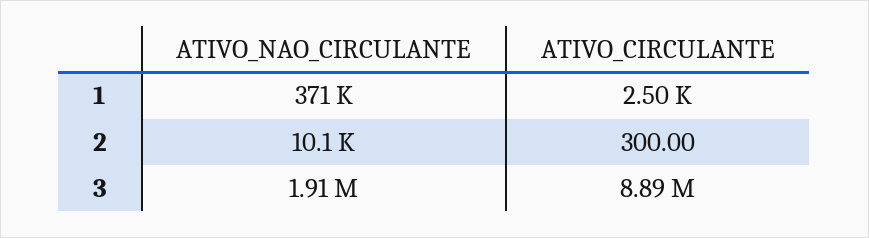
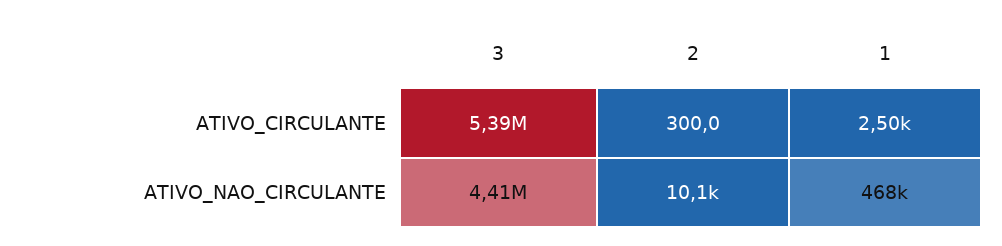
  {
    "ATIVO_NAO_CIRCULANTE": {
-     "1": 371000,
+     "1": 468000,
      "2": 10100,
-     "3": 1910000
+     "3": 4410000
    },
    "ATIVO_CIRCULANTE": {
      "1": 2500,
      "2": 300,
-     "3": 8890000
+     "3": 5390000
    }
  }

